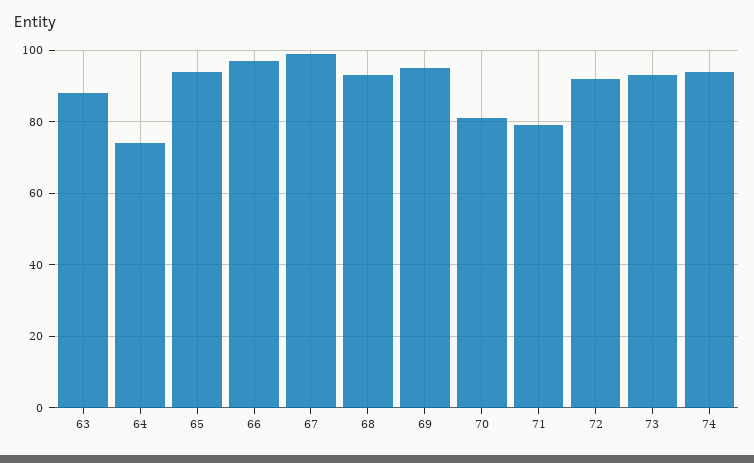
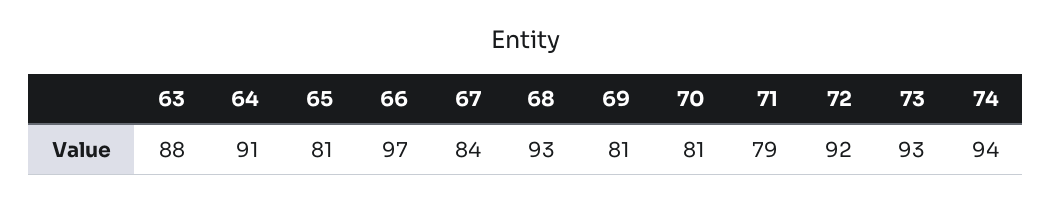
  {
    "63": 88,
-   "64": 75,
+   "64": 91,
-   "65": 95,
+   "65": 81,
    "66": 97,
-   "67": 100,
+   "67": 84,
    "68": 93,
-   "69": 95,
+   "69": 81,
    "70": 81,
    "71": 79,
    "72": 92,
    "73": 93,
    "74": 94
  }

